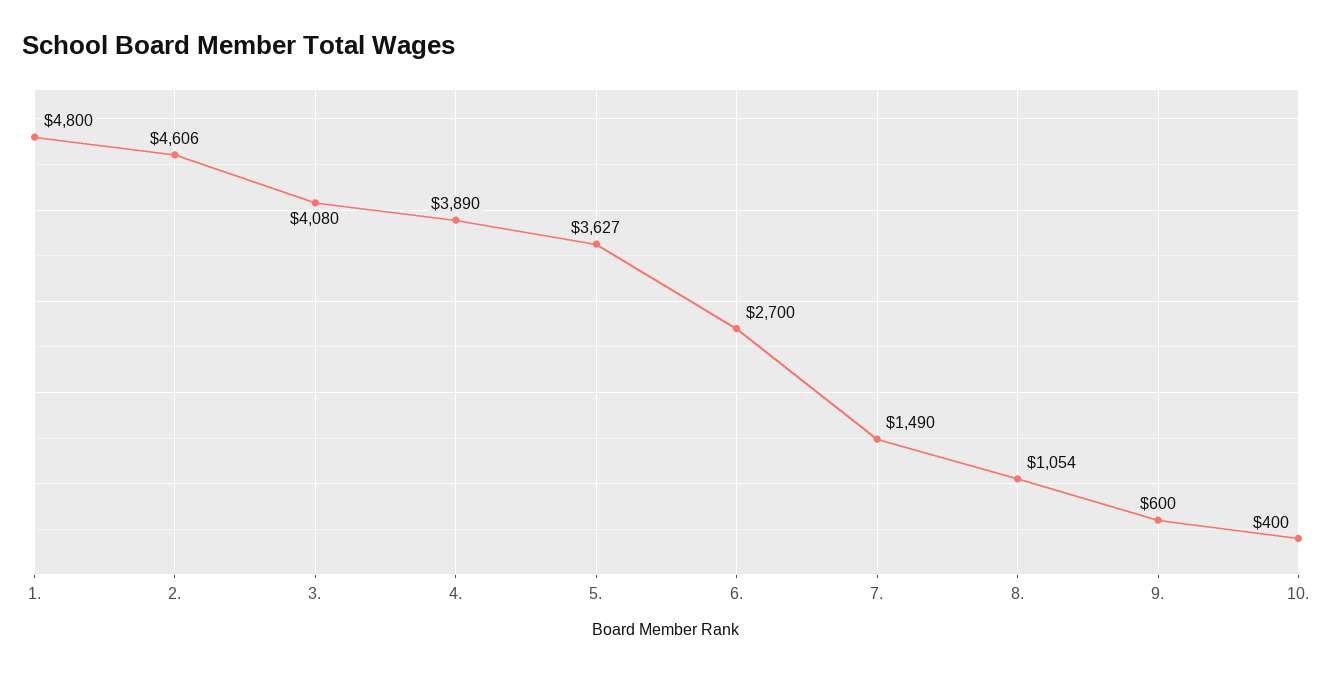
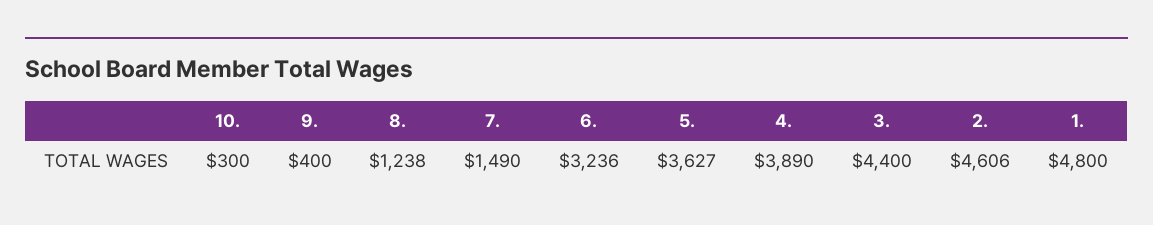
  {
    "1.": 4800,
    "2.": 4606,
-   "3.": 4080,
+   "3.": 4400,
    "4.": 3890,
    "5.": 3627,
-   "6.": 2700,
+   "6.": 3236,
    "7.": 1490,
-   "8.": 1054,
+   "8.": 1238,
-   "9.": 600,
+   "9.": 400,
-   "10.": 400
+   "10.": 300
  }

